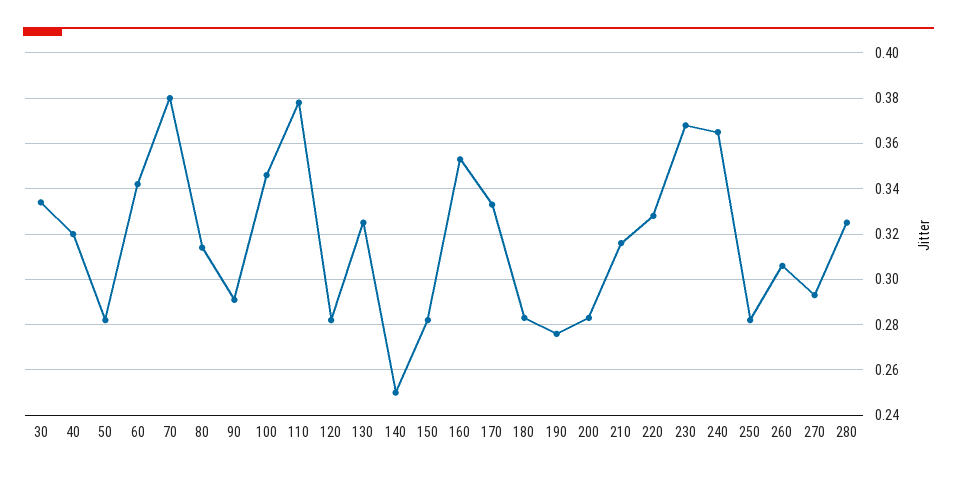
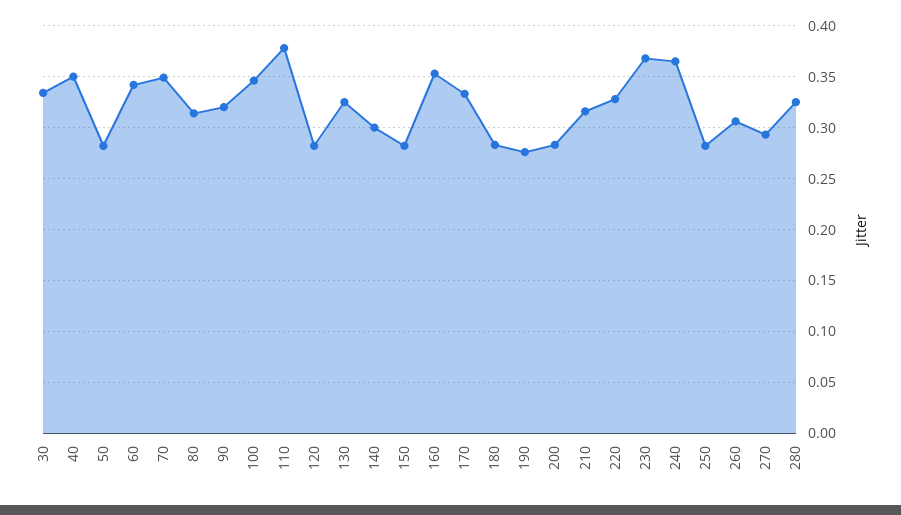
  {
    "30": 0.335,
-   "40": 0.32,
+   "40": 0.35,
    "50": 0.28,
    "60": 0.34,
-   "70": 0.38,
+   "70": 0.35,
    "80": 0.315,
-   "90": 0.29,
+   "90": 0.32,
    "100": 0.345,
    "110": 0.38,
    "120": 0.28,
    "130": 0.325,
-   "140": 0.25,
+   "140": 0.3,
    "150": 0.28,
    "160": 0.355,
    "170": 0.335,
    "180": 0.285,
    "190": 0.275,
    "200": 0.285,
    "210": 0.315,
    "220": 0.33,
    "230": 0.37,
    "240": 0.365,
    "250": 0.28,
    "260": 0.305,
    "270": 0.295,
    "280": 0.325
  }

